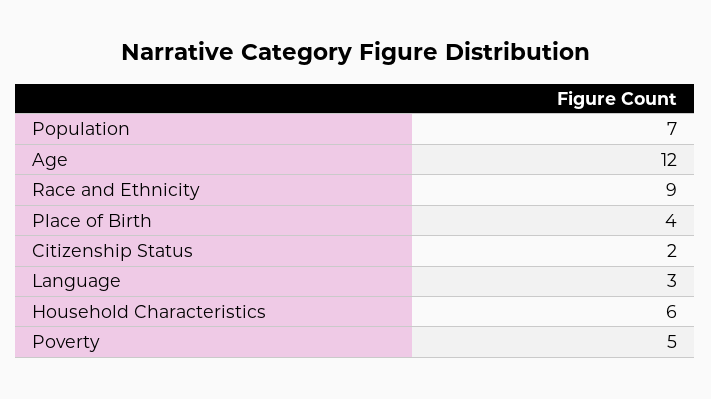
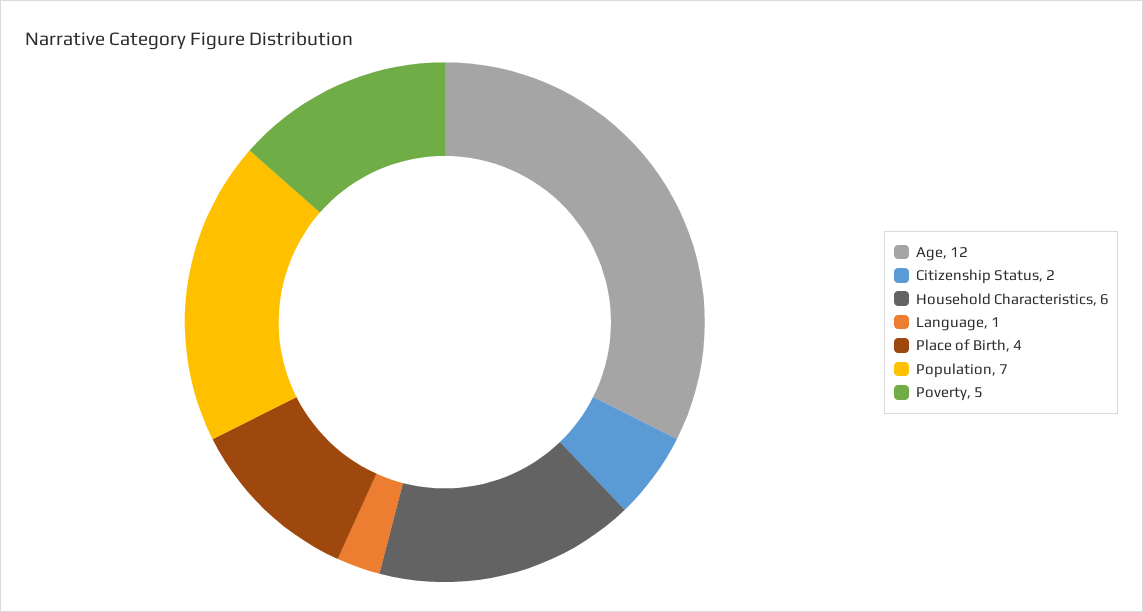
  {
    "Population": 7,
    "Age": 12,
-   "Race and Ethnicity": 9,
    "Place of Birth": 4,
    "Citizenship Status": 2,
-   "Language": 3,
+   "Language": 1,
    "Household Characteristics": 6,
    "Poverty": 5
  }

